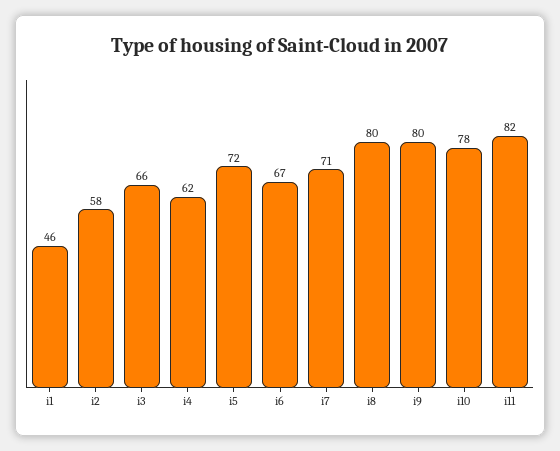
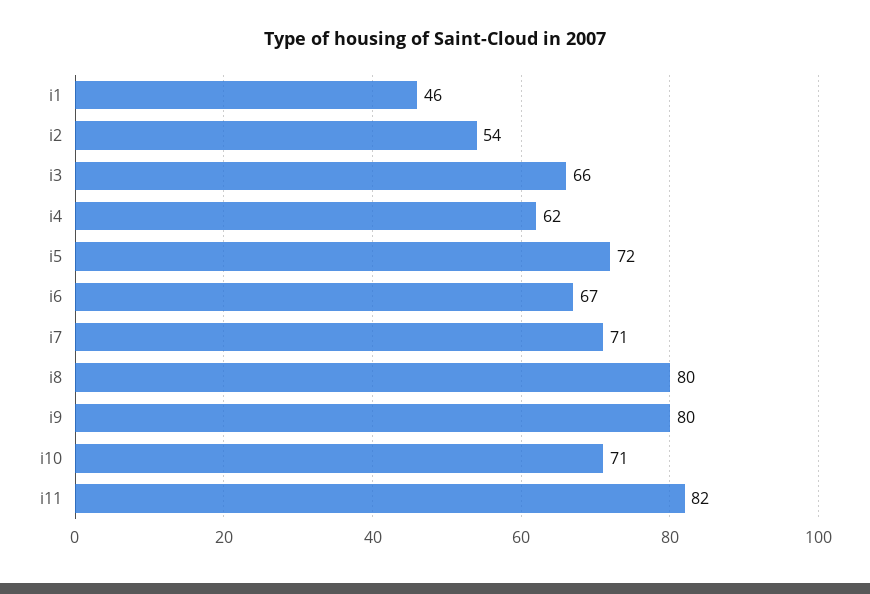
  {
    "i1": 46,
-   "i2": 58,
+   "i2": 54,
    "i3": 66,
    "i4": 62,
    "i5": 72,
    "i6": 67,
    "i7": 71,
    "i8": 80,
    "i9": 80,
-   "i10": 78,
+   "i10": 71,
    "i11": 82
  }

